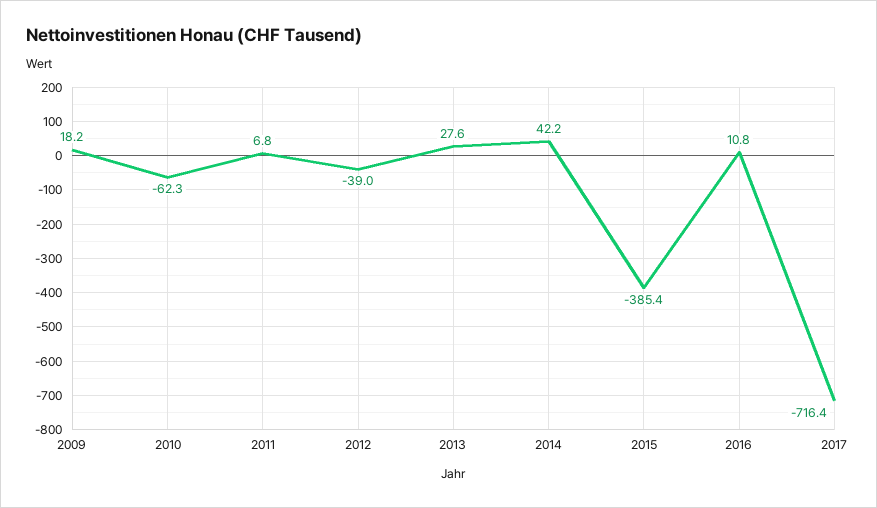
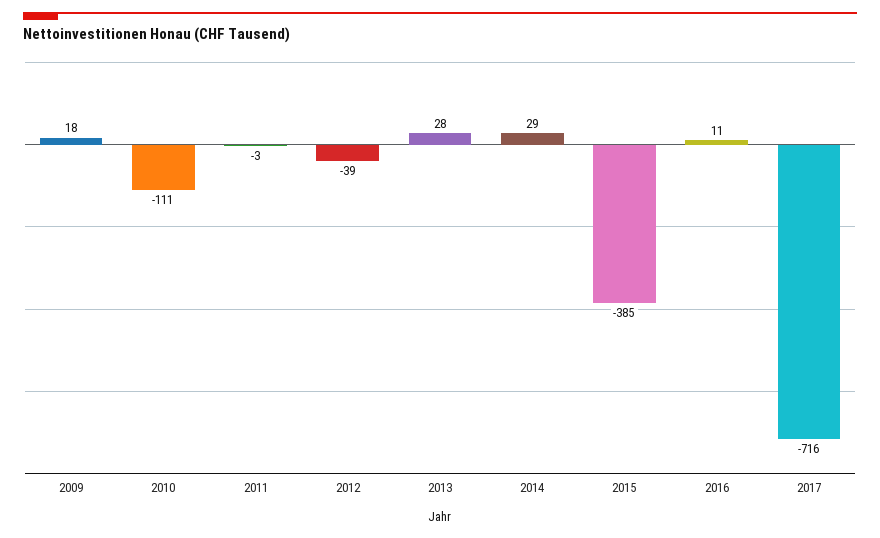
  {
    "2009": 18.2,
-   "2010": -62.3,
+   "2010": -111,
-   "2011": 6.8,
+   "2011": -3,
    "2012": -39,
    "2013": 27.6,
-   "2014": 42.2,
+   "2014": 29,
    "2015": -385.4,
    "2016": 10.8,
    "2017": -716.4
  }

